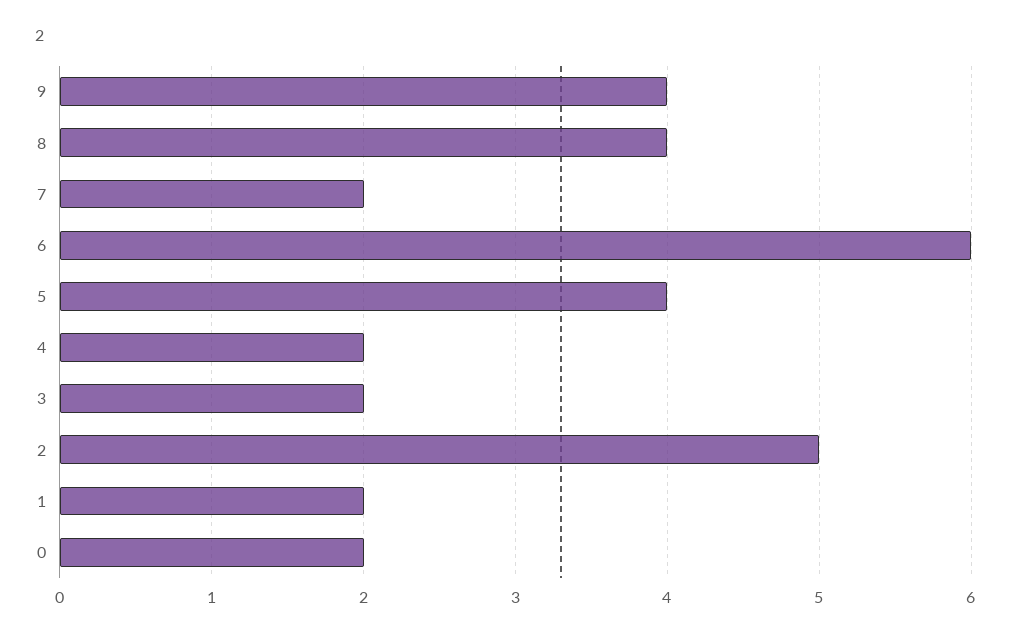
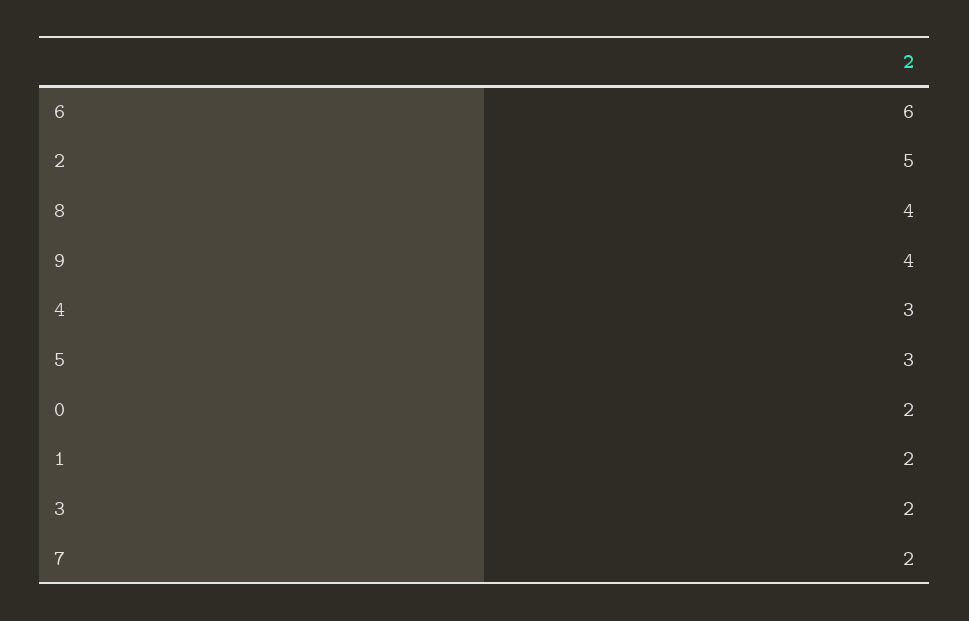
  {
    "9": 4,
    "8": 4,
    "7": 2,
    "6": 6,
-   "5": 4,
+   "5": 3,
-   "4": 2,
+   "4": 3,
    "3": 2,
    "2": 5,
    "1": 2,
    "0": 2
  }

